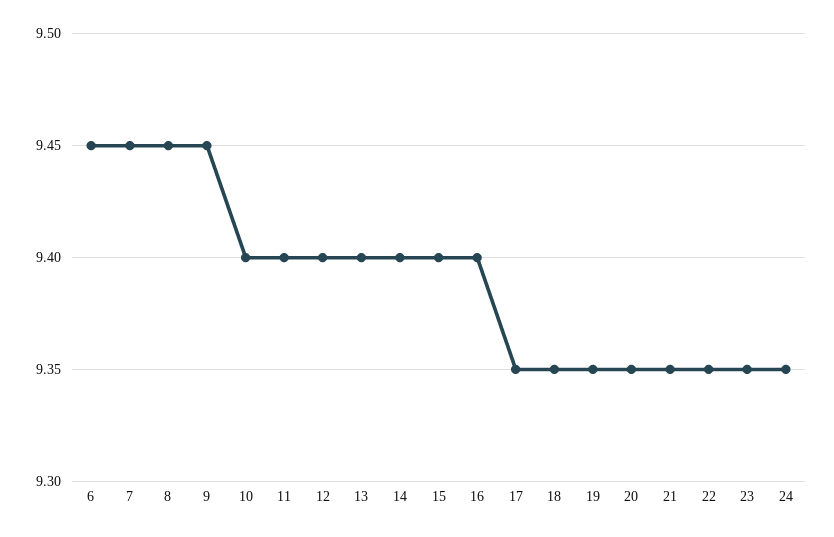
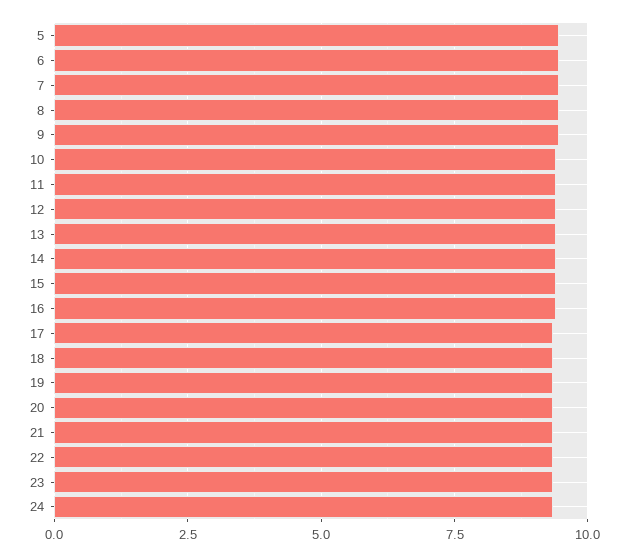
  {
    "6": 9.45,
    "7": 9.45,
    "8": 9.45,
    "9": 9.45,
    "10": 9.4,
    "11": 9.4,
    "12": 9.4,
    "13": 9.4,
    "14": 9.4,
    "15": 9.4,
    "16": 9.4,
    "17": 9.35,
    "18": 9.35,
    "19": 9.35,
    "20": 9.35,
    "21": 9.35,
    "22": 9.35,
    "23": 9.35,
-   "24": 9.35
+   "24": 9.35,
+   "5": 9.5
  }

